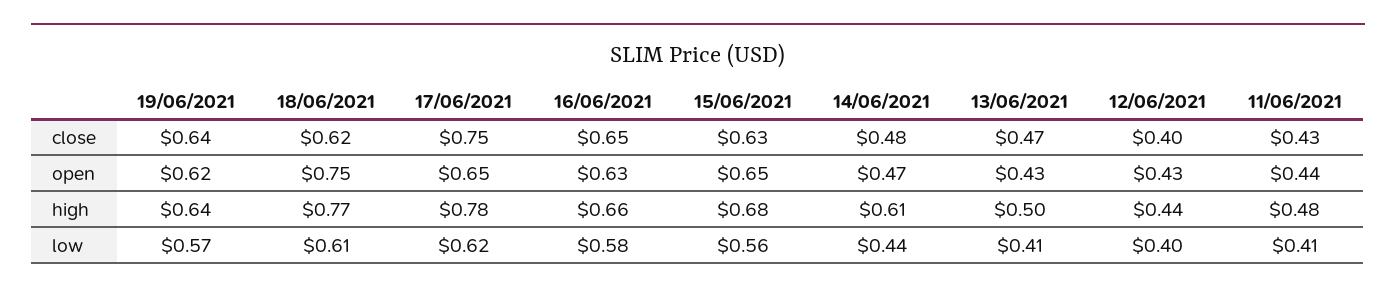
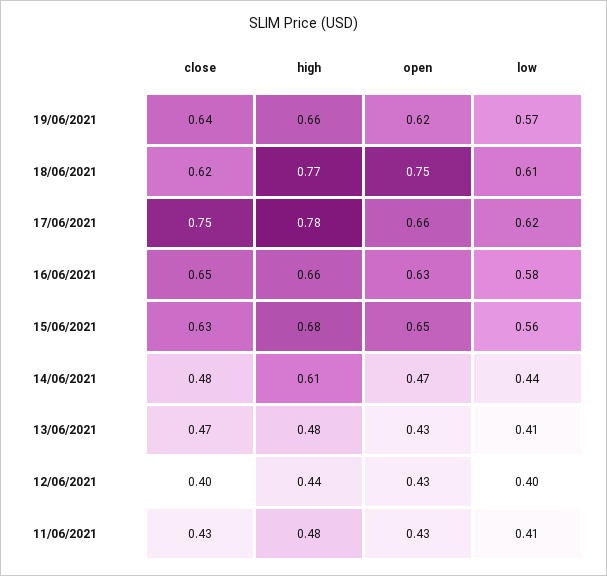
  {
    "19/06/2021": {
      "close": 0.64,
      "open": 0.62,
-     "high": 0.64,
+     "high": 0.66,
      "low": 0.57
    },
    "18/06/2021": {
      "close": 0.62,
      "open": 0.75,
      "high": 0.77,
      "low": 0.61
    },
    "17/06/2021": {
      "close": 0.75,
-     "open": 0.65,
+     "open": 0.66,
      "high": 0.78,
      "low": 0.62
    },
    "16/06/2021": {
      "close": 0.65,
      "open": 0.63,
      "high": 0.66,
      "low": 0.58
    },
    "15/06/2021": {
      "close": 0.63,
      "open": 0.65,
      "high": 0.68,
      "low": 0.56
    },
    "14/06/2021": {
      "close": 0.48,
      "open": 0.47,
      "high": 0.61,
      "low": 0.44
    },
    "13/06/2021": {
      "close": 0.47,
      "open": 0.43,
-     "high": 0.5,
+     "high": 0.48,
      "low": 0.41
    },
    "12/06/2021": {
      "close": 0.4,
      "open": 0.43,
      "high": 0.44,
      "low": 0.4
    },
    "11/06/2021": {
      "close": 0.43,
-     "open": 0.44,
+     "open": 0.43,
      "high": 0.48,
      "low": 0.41
    }
  }

